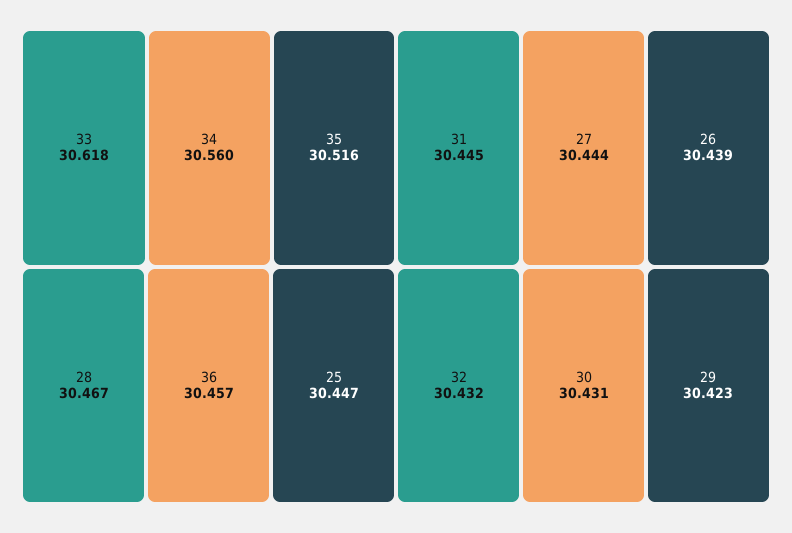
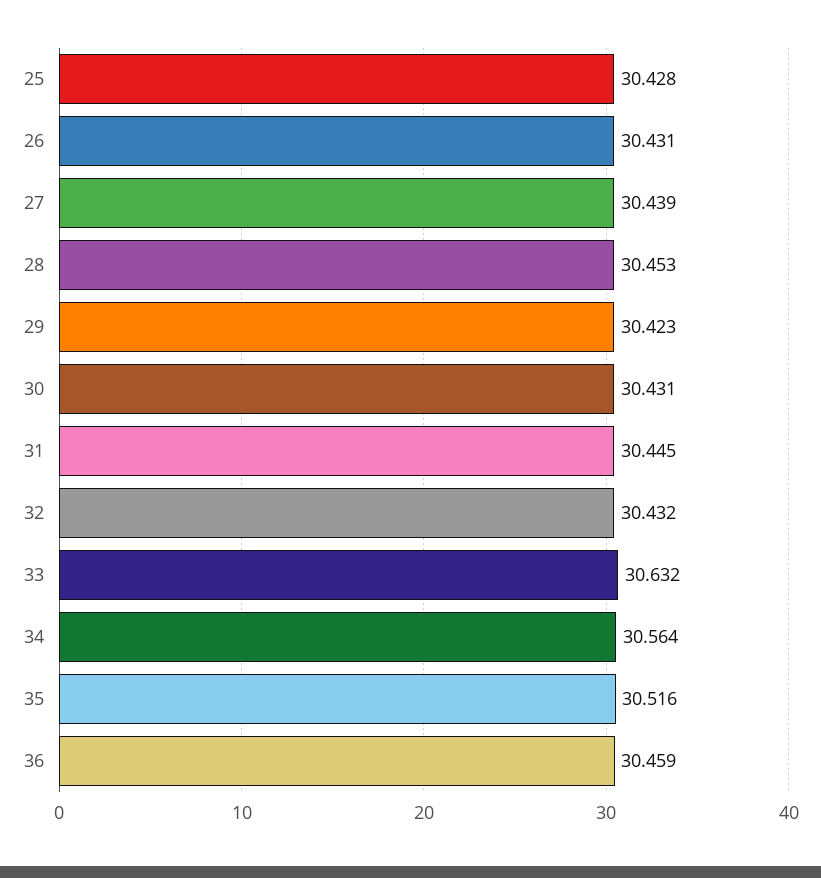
  {
-   "33": 30.618,
+   "33": 30.632,
-   "34": 30.56,
+   "34": 30.564,
    "35": 30.516,
-   "28": 30.467,
+   "28": 30.453,
-   "36": 30.457,
+   "36": 30.459,
-   "25": 30.447,
+   "25": 30.428,
    "31": 30.445,
-   "27": 30.444,
+   "27": 30.439,
-   "26": 30.439,
+   "26": 30.431,
    "32": 30.432,
    "30": 30.431,
    "29": 30.423
  }

